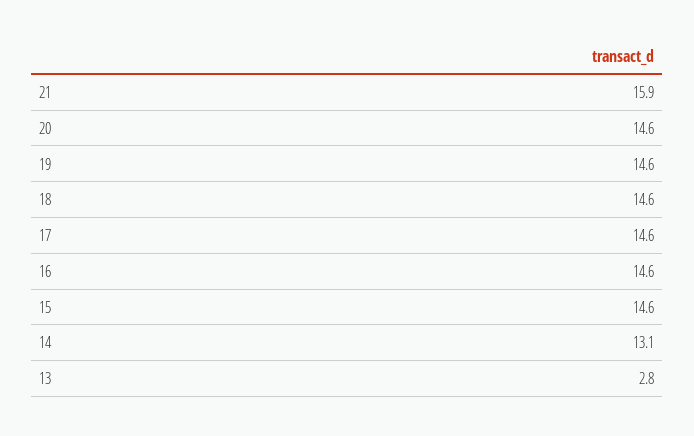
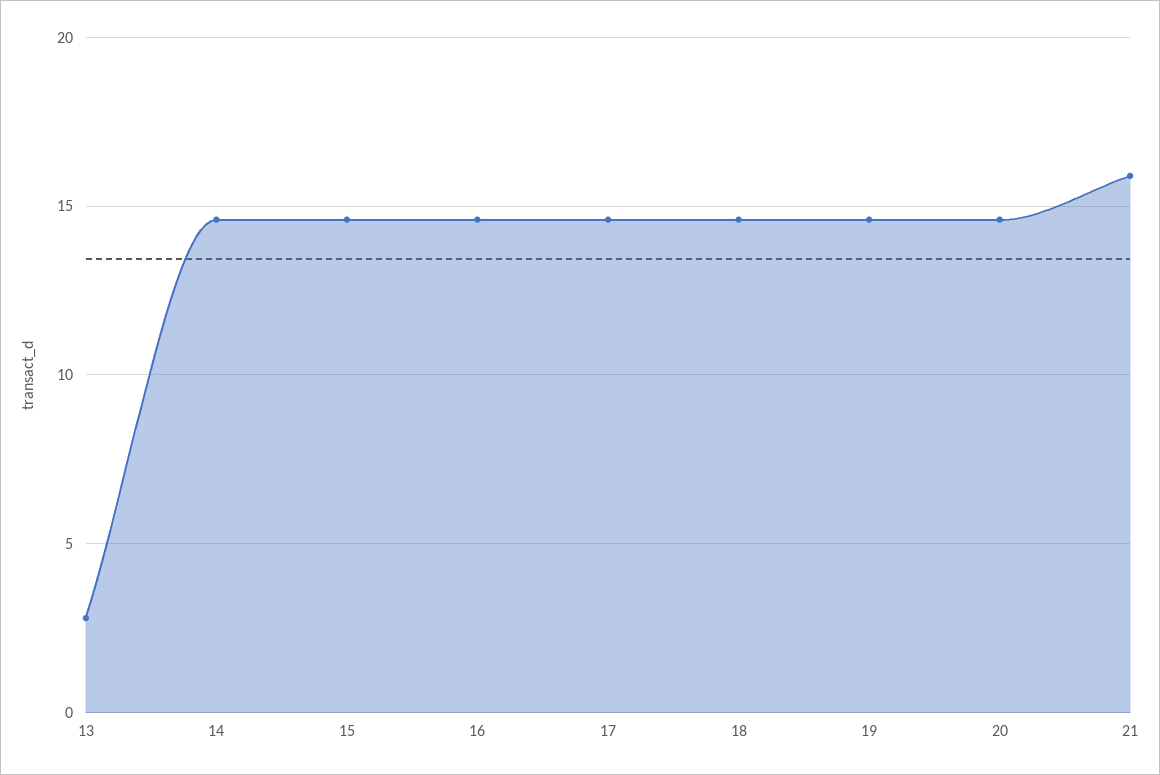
  {
    "21": 15.9,
    "20": 14.6,
    "19": 14.6,
    "18": 14.6,
    "17": 14.6,
    "16": 14.6,
    "15": 14.6,
-   "14": 13.1,
+   "14": 14.5,
    "13": 2.8
  }

